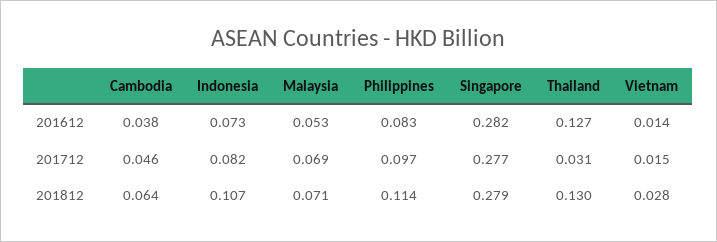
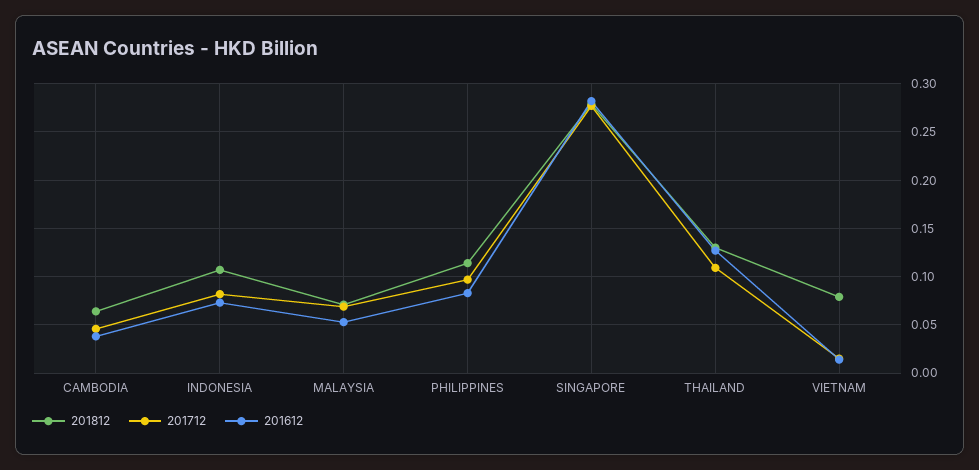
  {
    "201612": {
      "Cambodia": 0.038,
      "Indonesia": 0.073,
      "Malaysia": 0.053,
      "Philippines": 0.083,
      "Singapore": 0.282,
      "Thailand": 0.127,
      "Vietnam": 0.014
    },
    "201712": {
      "Cambodia": 0.046,
      "Indonesia": 0.082,
      "Malaysia": 0.069,
      "Philippines": 0.097,
      "Singapore": 0.277,
-     "Thailand": 0.031,
+     "Thailand": 0.11,
      "Vietnam": 0.015
    },
    "201812": {
      "Cambodia": 0.064,
      "Indonesia": 0.107,
      "Malaysia": 0.071,
      "Philippines": 0.114,
      "Singapore": 0.279,
      "Thailand": 0.13,
-     "Vietnam": 0.028
+     "Vietnam": 0.08
    }
  }

